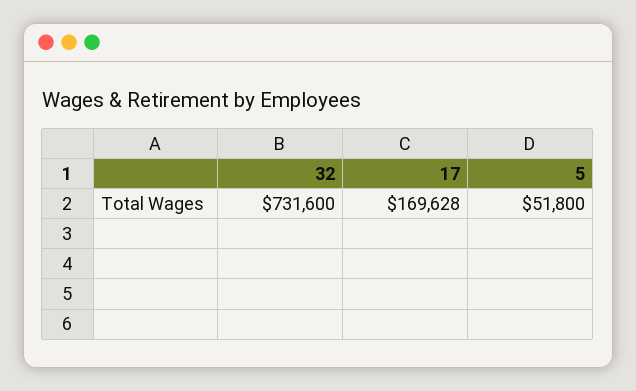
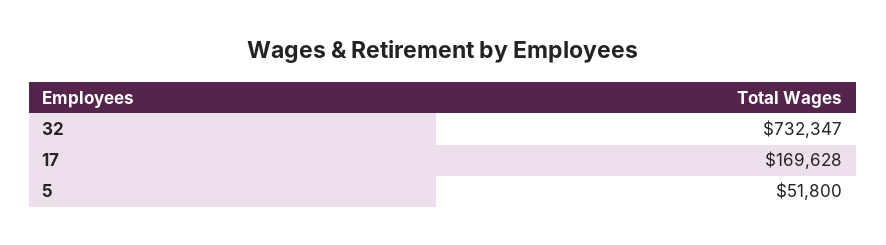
  {
-   "32": 731600,
+   "32": 732347,
    "17": 169628,
    "5": 51800
  }

